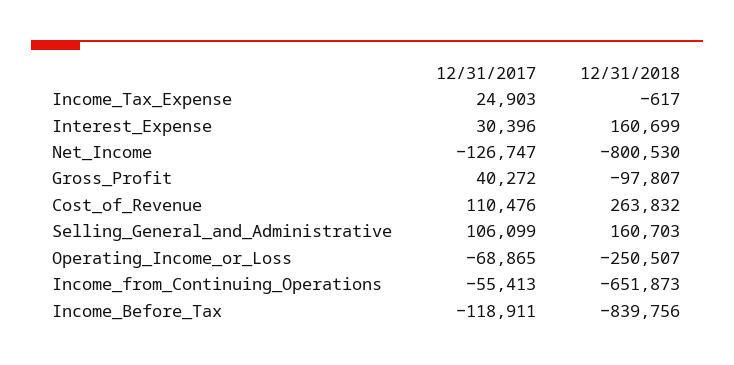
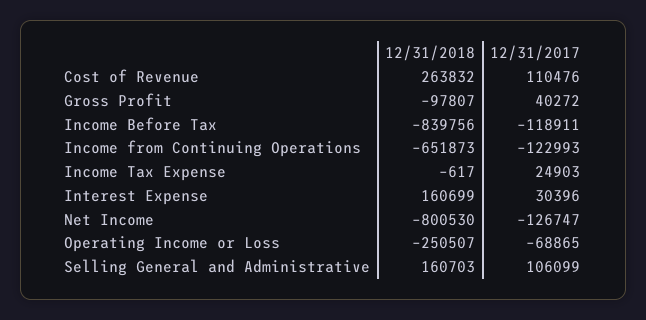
  {
    "12/31/2017": {
      "Income_Tax_Expense": 24903,
      "Interest_Expense": 30396,
      "Net_Income": -126747,
      "Gross_Profit": 40272,
      "Cost_of_Revenue": 110476,
      "Selling_General_and_Administrative": 106099,
      "Operating_Income_or_Loss": -68865,
-     "Income_from_Continuing_Operations": -55413,
+     "Income_from_Continuing_Operations": -122993,
      "Income_Before_Tax": -118911
    },
    "12/31/2018": {
      "Income_Tax_Expense": -617,
      "Interest_Expense": 160699,
      "Net_Income": -800530,
      "Gross_Profit": -97807,
      "Cost_of_Revenue": 263832,
      "Selling_General_and_Administrative": 160703,
      "Operating_Income_or_Loss": -250507,
      "Income_from_Continuing_Operations": -651873,
      "Income_Before_Tax": -839756
    }
  }

